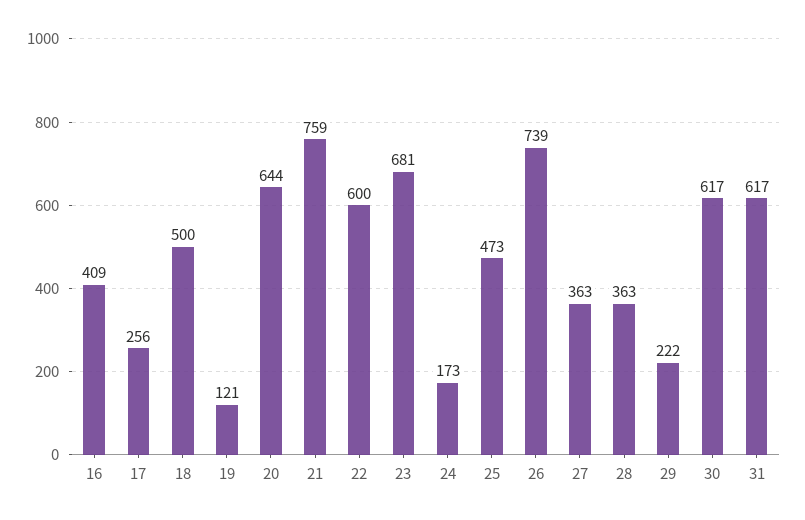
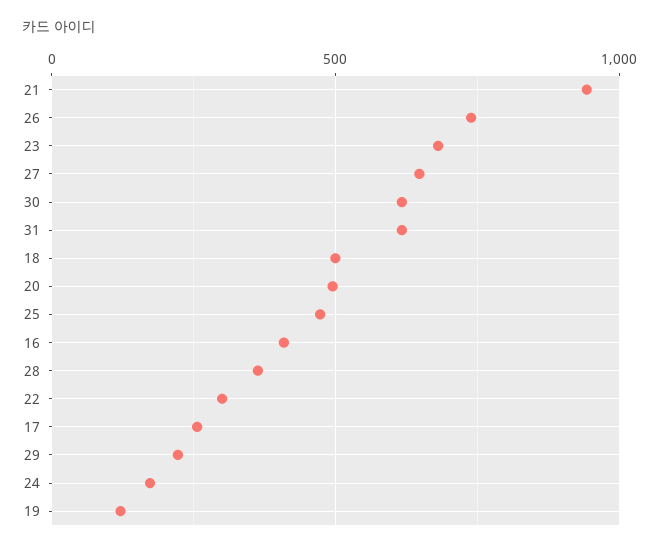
  {
    "16": 409,
    "17": 256,
    "18": 500,
    "19": 121,
-   "20": 644,
+   "20": 500,
-   "21": 759,
+   "21": 950,
-   "22": 600,
+   "22": 300,
    "23": 681,
    "24": 173,
    "25": 473,
    "26": 739,
-   "27": 363,
+   "27": 650,
    "28": 363,
    "29": 222,
    "30": 617,
    "31": 617
  }

